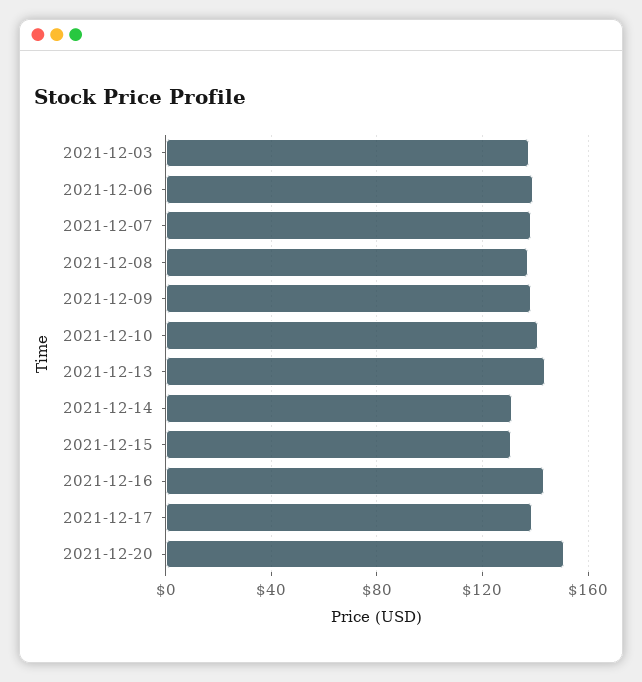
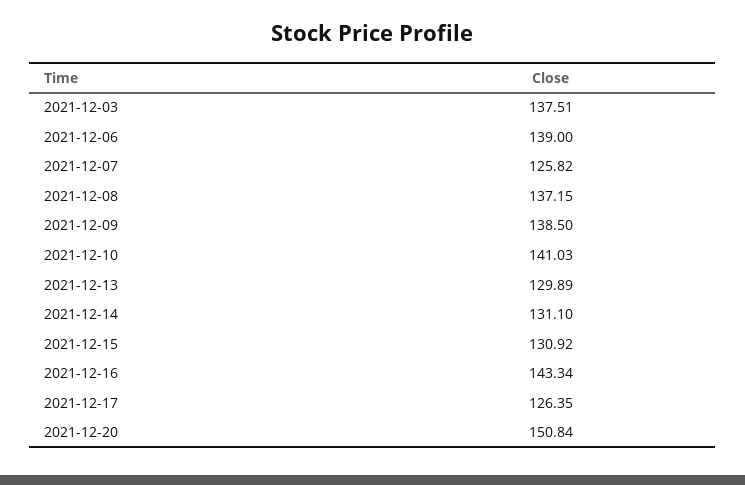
  {
    "2021-12-03": 137.51,
    "2021-12-06": 139,
-   "2021-12-07": 140,
+   "2021-12-07": 125.82,
    "2021-12-08": 137.15,
    "2021-12-09": 138.5,
    "2021-12-10": 141.03,
-   "2021-12-13": 145,
+   "2021-12-13": 129.89,
    "2021-12-14": 131.1,
    "2021-12-15": 130.92,
    "2021-12-16": 143.34,
-   "2021-12-17": 140,
+   "2021-12-17": 126.35,
    "2021-12-20": 150.84
  }

